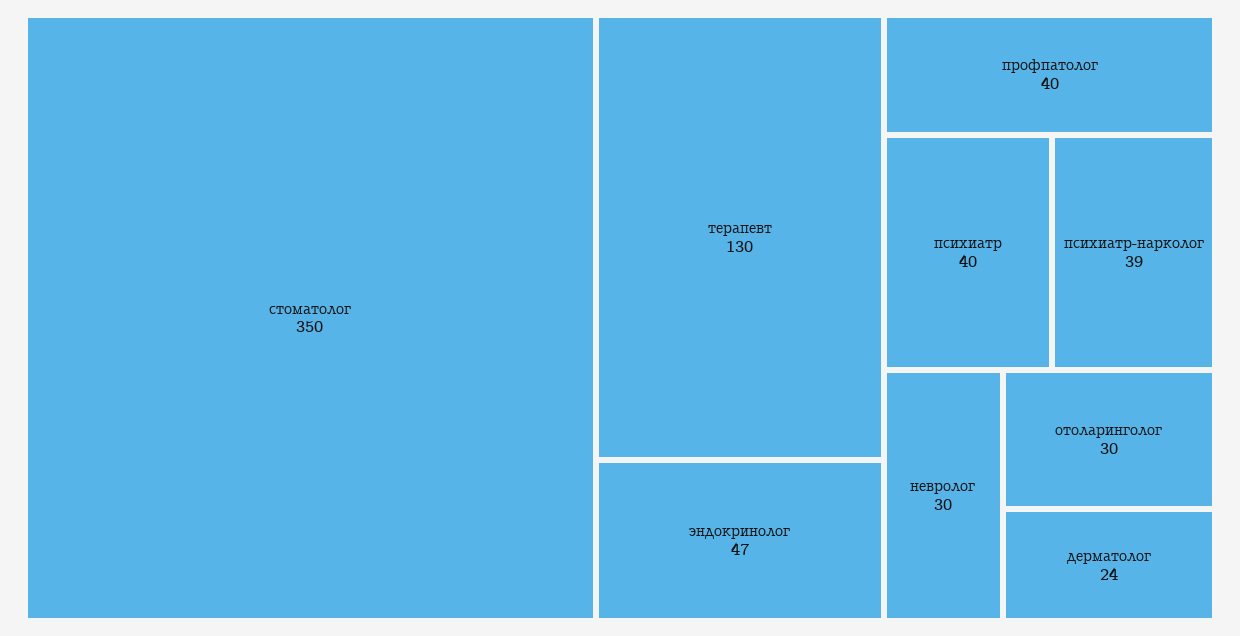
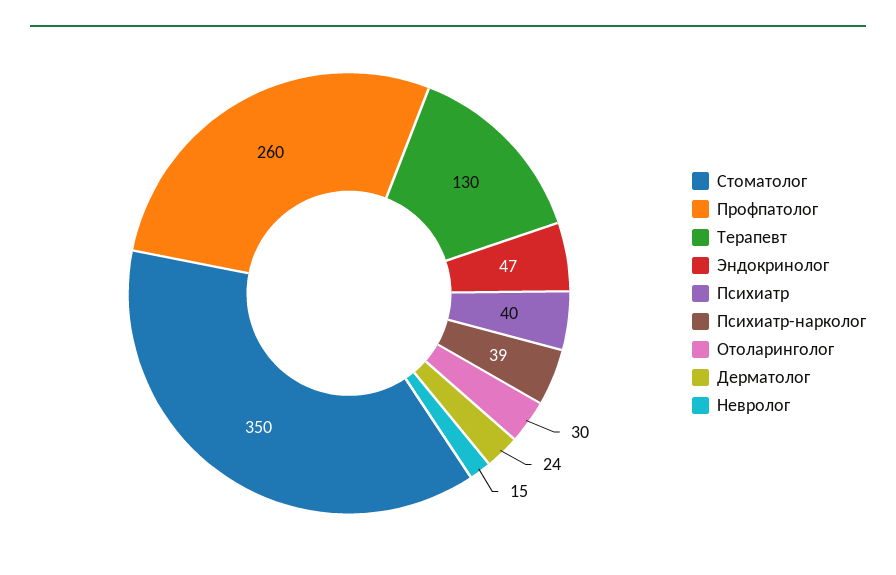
  {
    "стоматолог": 350,
    "терапевт": 130,
    "эндокринолог": 47,
-   "профпатолог": 40,
+   "профпатолог": 260,
    "психиатр": 40,
    "психиатр-нарколог": 39,
-   "невролог": 30,
+   "невролог": 15,
    "отоларинголог": 30,
    "дерматолог": 24
  }

